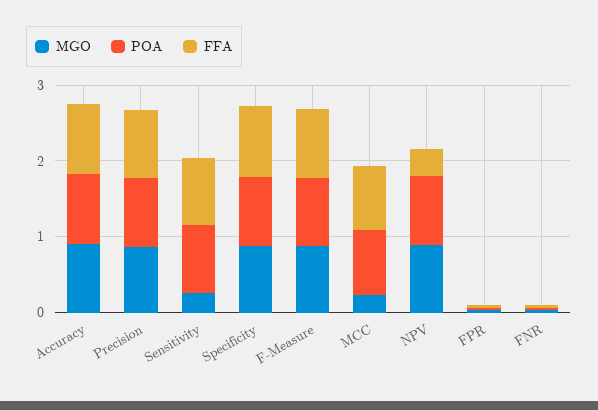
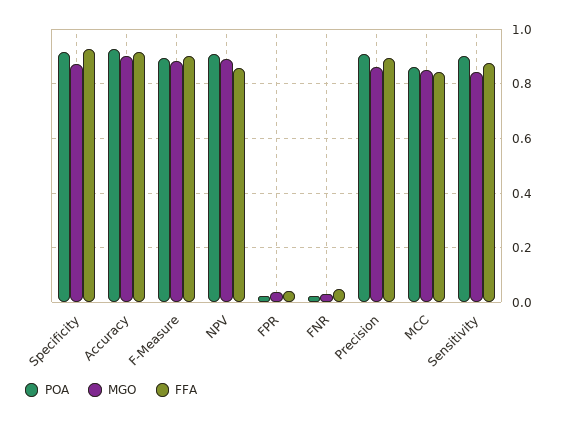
  {
    "MGO": {
      "Accuracy": 0.9,
      "Precision": 0.875,
-     "Sensitivity": 0.2,
+     "Sensitivity": 0.85,
      "Specificity": 0.875,
      "F-Measure": 0.875,
-     "MCC": 0.2,
+     "MCC": 0.85,
      "NPV": 0.9,
      "FPR": 0.05,
      "FNR": 0.025
    },
    "POA": {
      "Accuracy": 0.925,
      "Precision": 0.9,
      "Sensitivity": 0.9,
      "Specificity": 0.925,
      "F-Measure": 0.9,
      "MCC": 0.875,
      "NPV": 0.9,
      "FPR": 0.025,
      "FNR": 0.025
    },
    "FFA": {
      "Accuracy": 0.925,
      "Precision": 0.9,
      "Sensitivity": 0.875,
      "Specificity": 0.925,
      "F-Measure": 0.9,
      "MCC": 0.85,
-     "NPV": 0.4,
+     "NPV": 0.85,
      "FPR": 0.05,
      "FNR": 0.05
    }
  }

